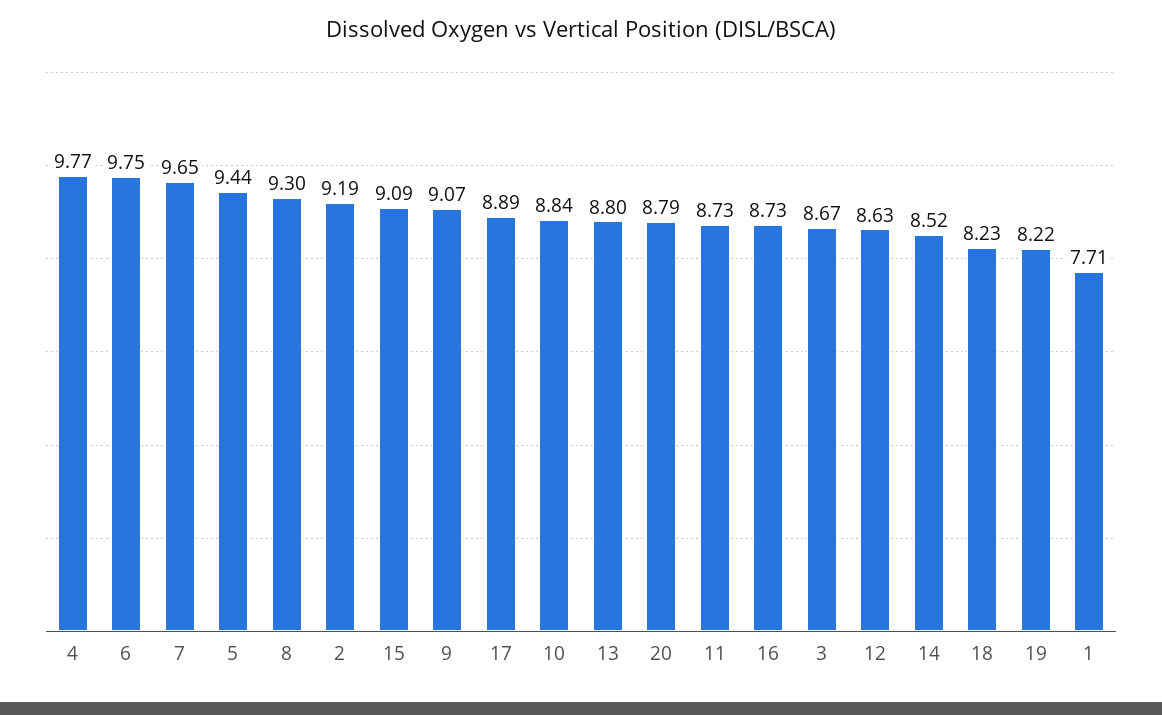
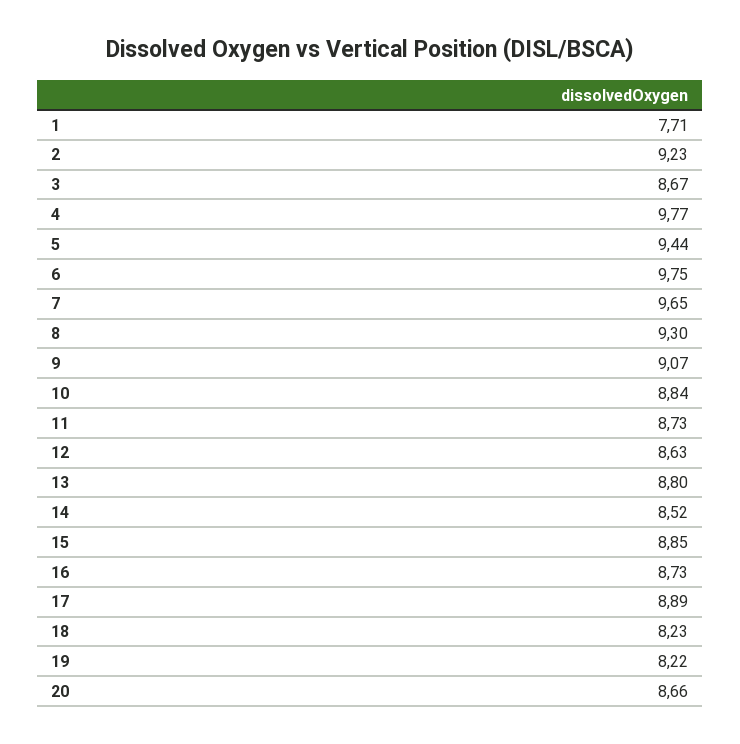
  {
    "4": 9.77,
    "6": 9.75,
    "7": 9.65,
    "5": 9.44,
    "8": 9.3,
-   "2": 9.19,
+   "2": 9.23,
-   "15": 9.09,
+   "15": 8.85,
    "9": 9.07,
    "17": 8.89,
    "10": 8.84,
    "13": 8.8,
-   "20": 8.79,
+   "20": 8.66,
    "11": 8.73,
    "16": 8.73,
    "3": 8.67,
    "12": 8.63,
    "14": 8.52,
    "18": 8.23,
    "19": 8.22,
    "1": 7.71
  }

